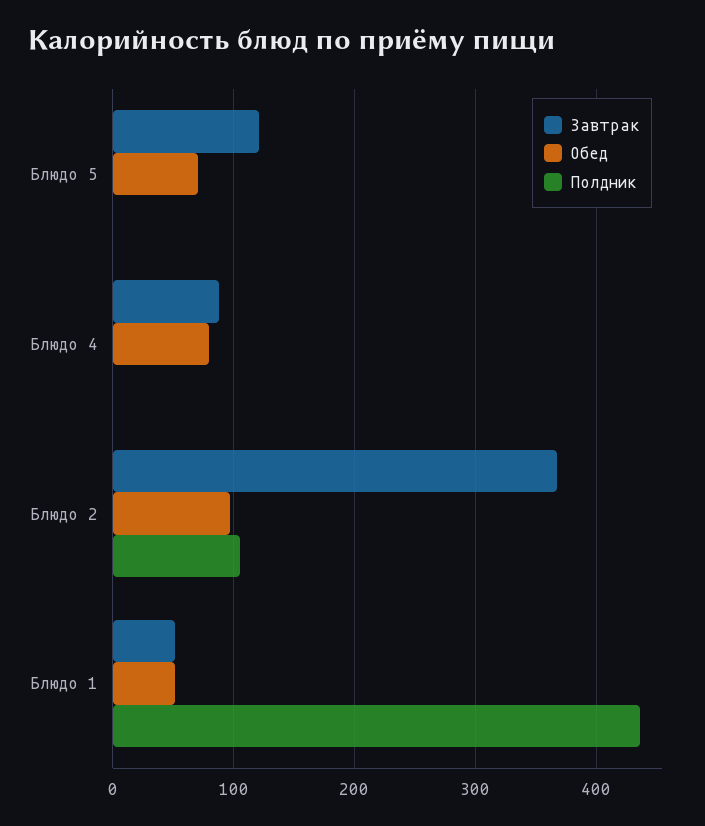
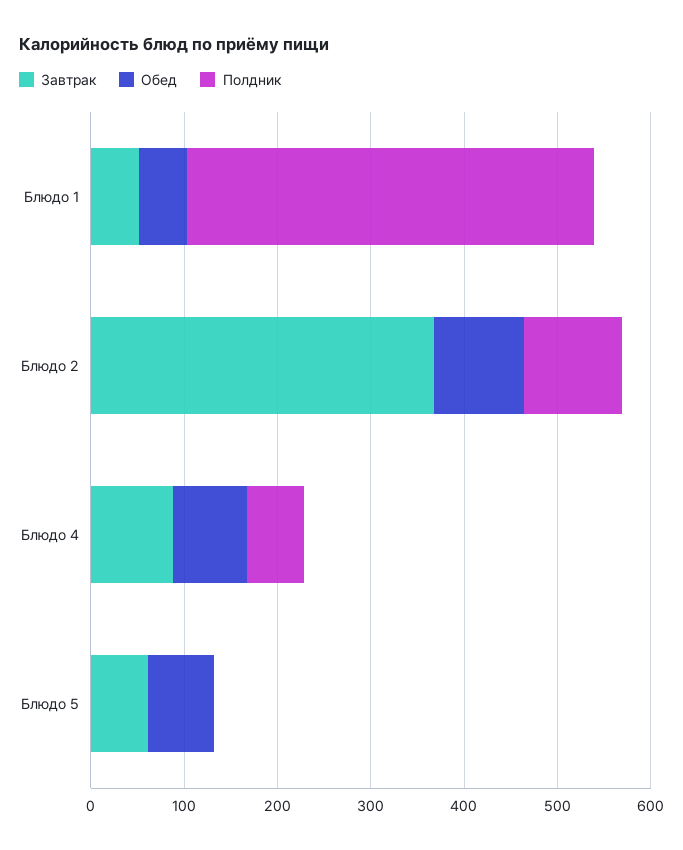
  {
    "Завтрак": {
-     "Блюдо 5": 120,
+     "Блюдо 5": 60,
      "Блюдо 4": 90,
      "Блюдо 2": 370,
      "Блюдо 1": 50
    },
    "Обед": {
      "Блюдо 5": 70,
      "Блюдо 4": 80,
      "Блюдо 2": 100,
      "Блюдо 1": 50
    },
    "Полдник": {
      "Блюдо 5": 0,
-     "Блюдо 4": 0,
+     "Блюдо 4": 60,
      "Блюдо 2": 110,
      "Блюдо 1": 440
    }
  }

